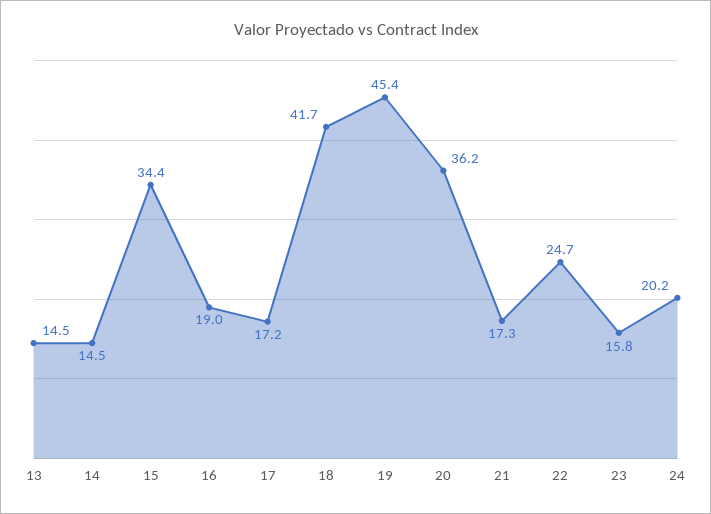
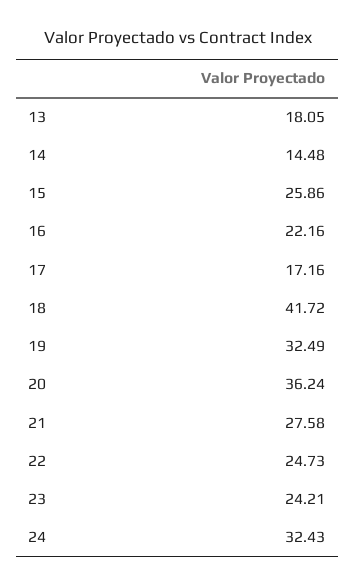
  {
-   "13": 14.5,
+   "13": 18.05,
    "14": 14.48,
-   "15": 34.4,
+   "15": 25.86,
-   "16": 19,
+   "16": 22.16,
    "17": 17.16,
    "18": 41.72,
-   "19": 45.4,
+   "19": 32.49,
    "20": 36.24,
-   "21": 17.3,
+   "21": 27.58,
    "22": 24.73,
-   "23": 15.8,
+   "23": 24.21,
-   "24": 20.2
+   "24": 32.43
  }

